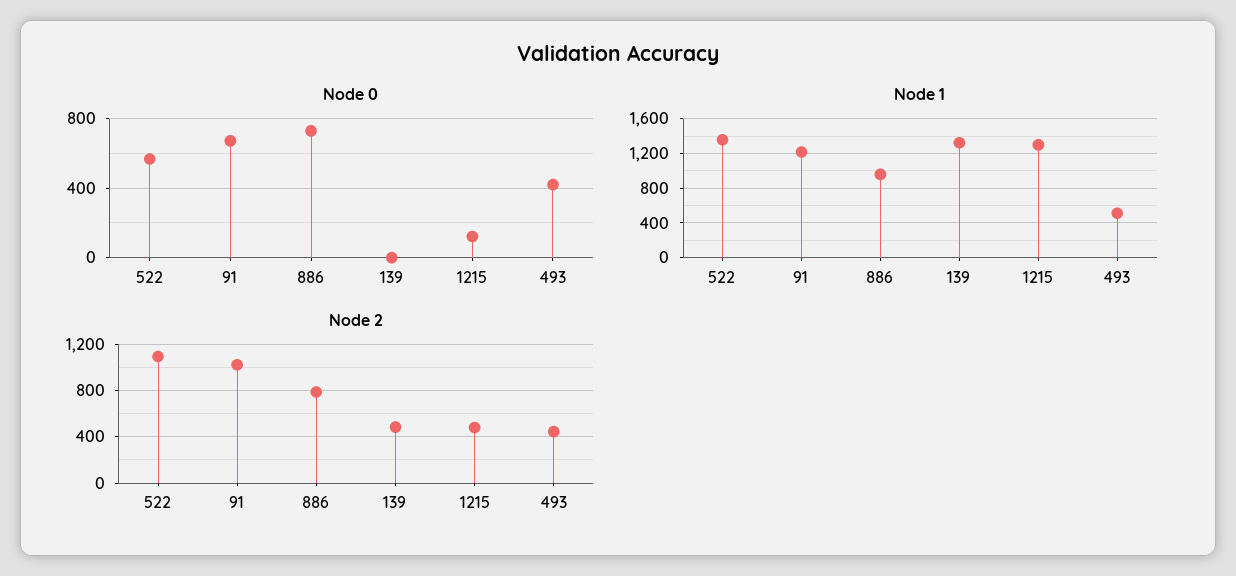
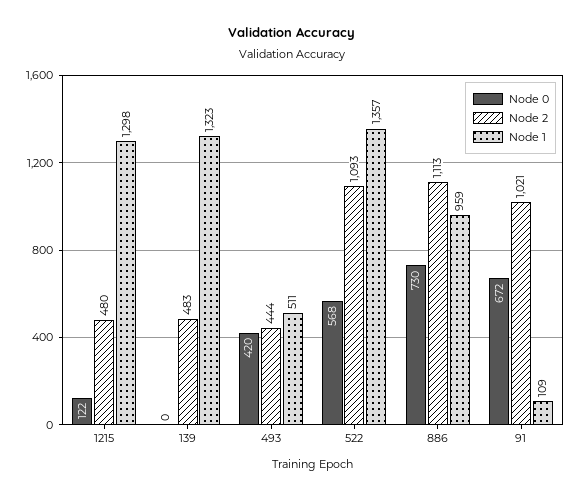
  {
    "Node 0": {
      "522": 568,
      "91": 672,
      "886": 730,
      "139": 0,
      "1215": 122,
      "493": 420
    },
    "Node 1": {
      "522": 1357,
-     "91": 1200,
+     "91": 109,
      "886": 959,
      "139": 1323,
      "1215": 1298,
      "493": 511
    },
    "Node 2": {
      "522": 1093,
      "91": 1021,
-     "886": 800,
+     "886": 1113,
      "139": 483,
      "1215": 480,
      "493": 444
    }
  }

